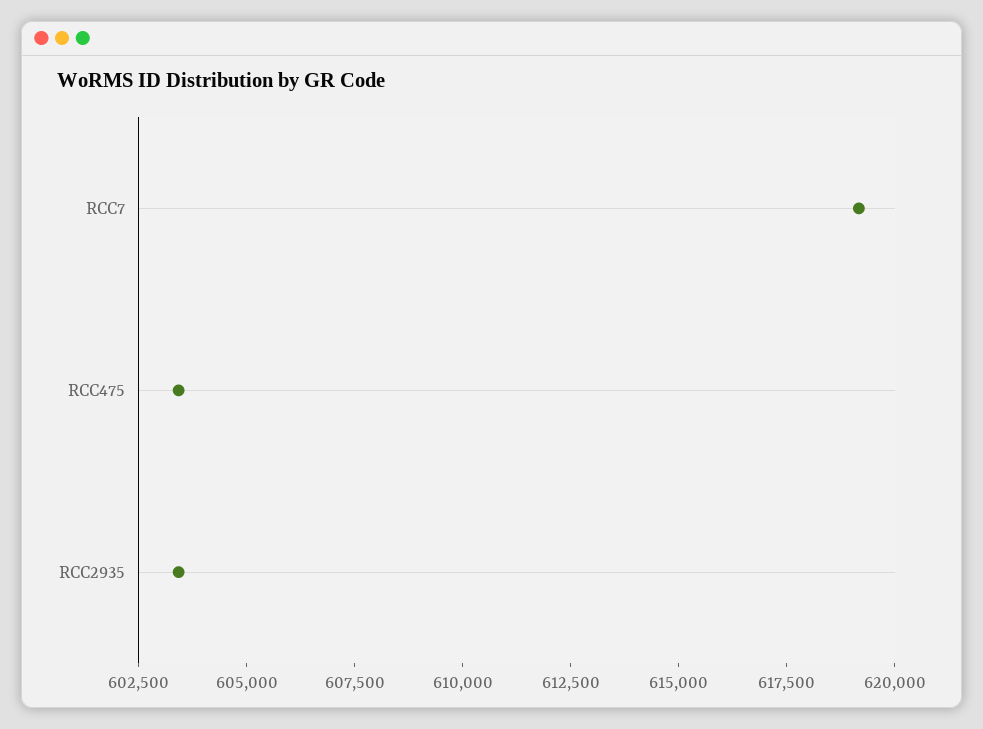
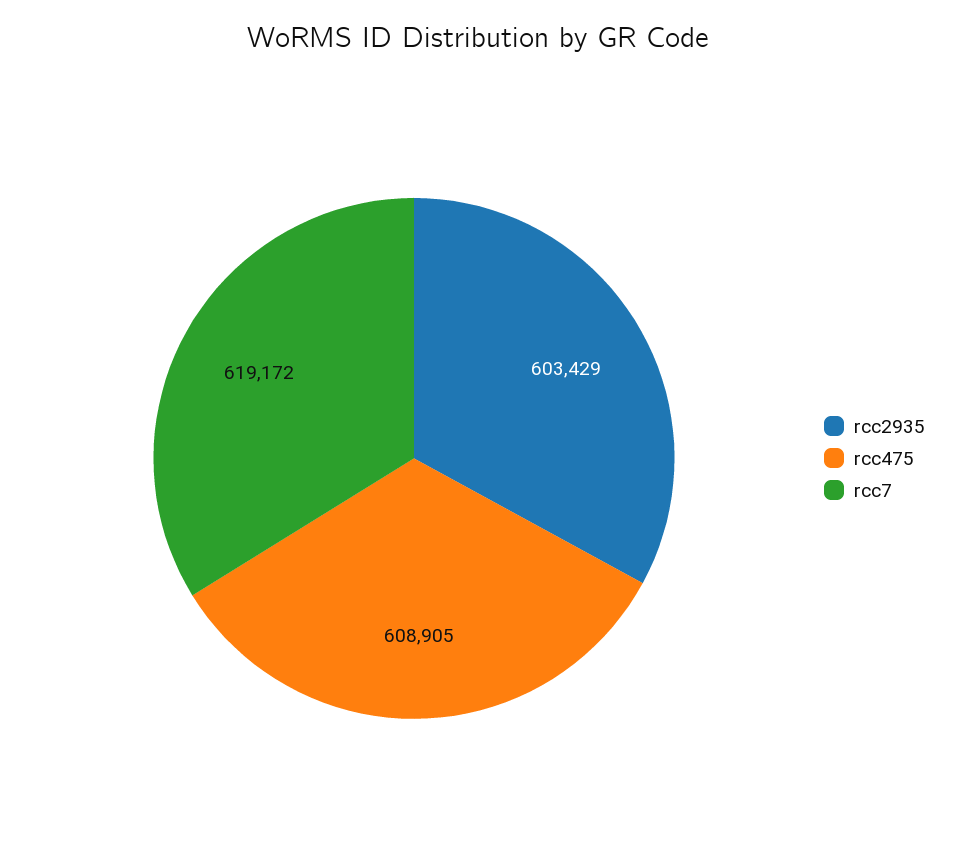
  {
    "RCC7": 619172,
-   "RCC475": 603500,
+   "RCC475": 608905,
    "RCC2935": 603429
  }

